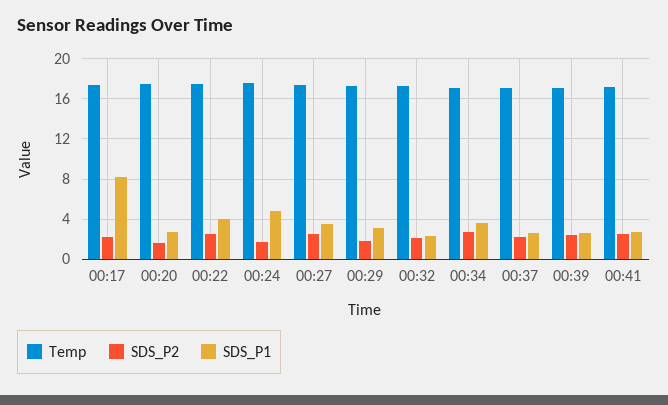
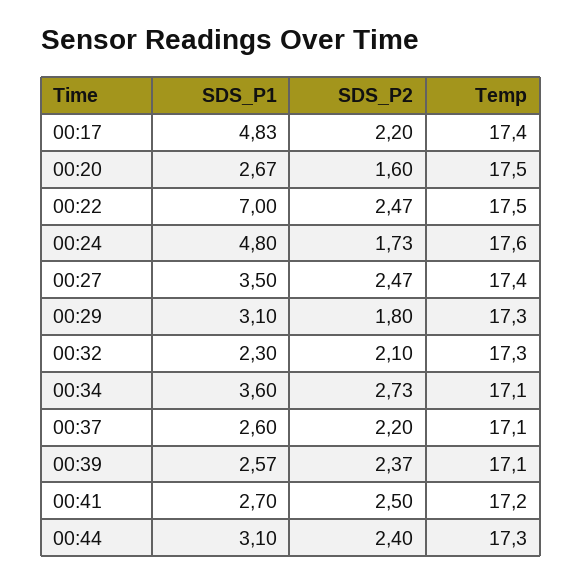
  {
    "Temp": {
      "00:17": 17.4,
      "00:20": 17.5,
      "00:22": 17.5,
      "00:24": 17.6,
      "00:27": 17.4,
      "00:29": 17.3,
      "00:32": 17.3,
      "00:34": 17.1,
      "00:37": 17.1,
      "00:39": 17.1,
-     "00:41": 17.2
+     "00:41": 17.2,
+     "00:44": 17.3
    },
    "SDS_P2": {
      "00:17": 2.2,
      "00:20": 1.6,
      "00:22": 2.47,
      "00:24": 1.73,
      "00:27": 2.47,
      "00:29": 1.8,
      "00:32": 2.1,
      "00:34": 2.73,
      "00:37": 2.2,
      "00:39": 2.37,
-     "00:41": 2.5
+     "00:41": 2.5,
+     "00:44": 2.4
    },
    "SDS_P1": {
-     "00:17": 8,
+     "00:17": 4.83,
      "00:20": 2.67,
-     "00:22": 4,
+     "00:22": 7,
      "00:24": 4.8,
      "00:27": 3.5,
      "00:29": 3.1,
      "00:32": 2.3,
      "00:34": 3.6,
      "00:37": 2.6,
      "00:39": 2.57,
-     "00:41": 2.7
+     "00:41": 2.7,
+     "00:44": 3.1
    }
  }

